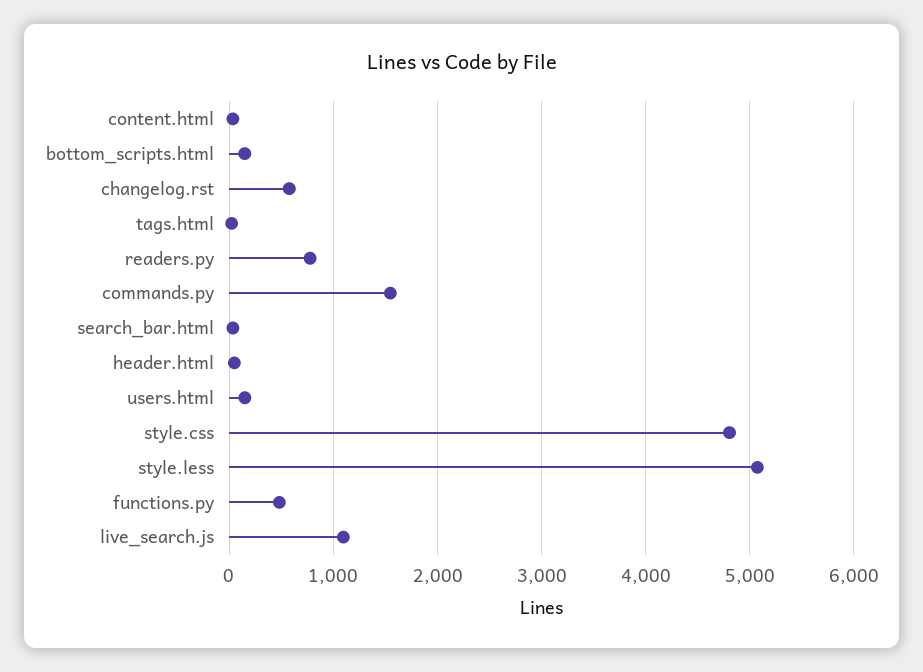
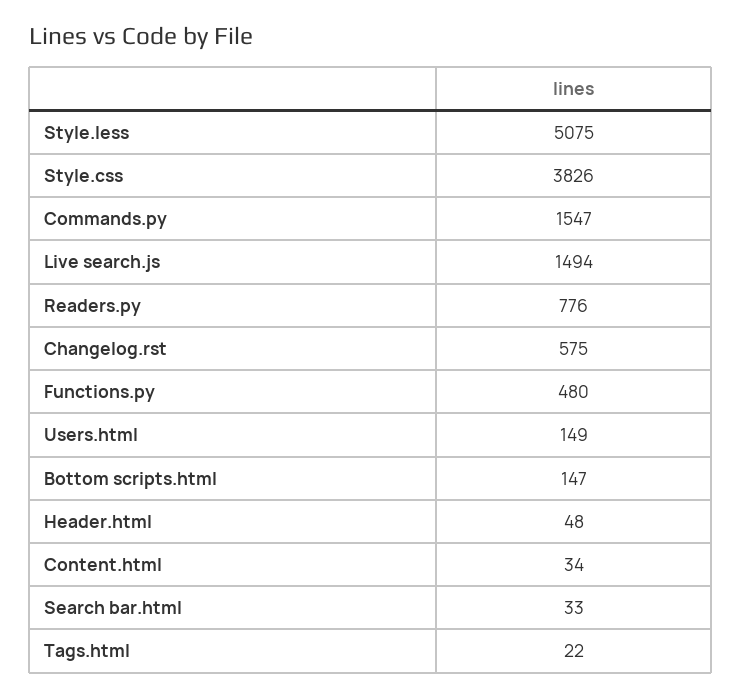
  {
    "content.html": 34,
    "bottom_scripts.html": 147,
    "changelog.rst": 575,
    "tags.html": 22,
    "readers.py": 776,
    "commands.py": 1547,
    "search_bar.html": 33,
    "header.html": 48,
    "users.html": 149,
-   "style.css": 4800,
+   "style.css": 3826,
    "style.less": 5075,
    "functions.py": 480,
-   "live_search.js": 1100
+   "live_search.js": 1494
  }

